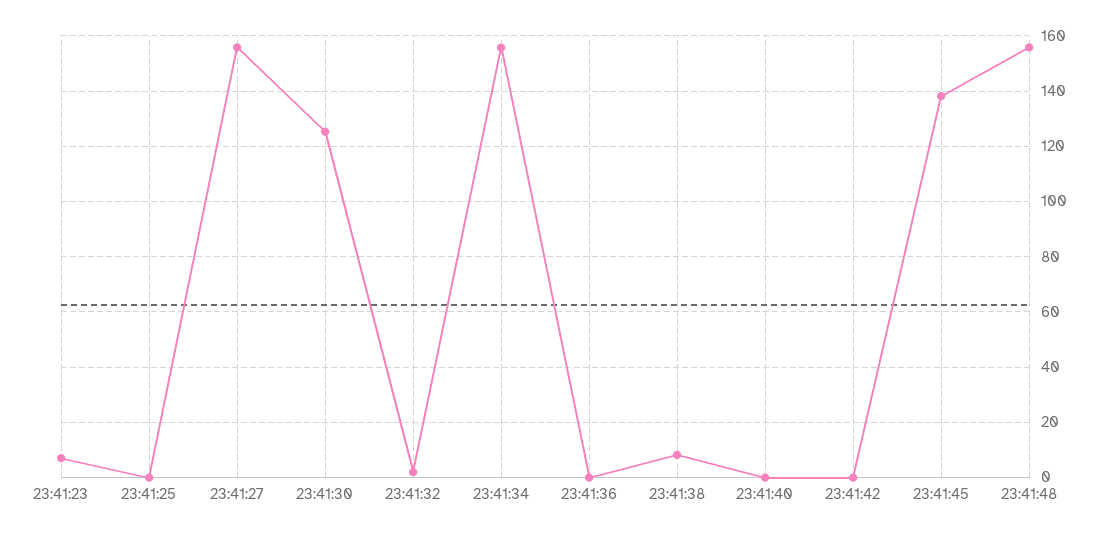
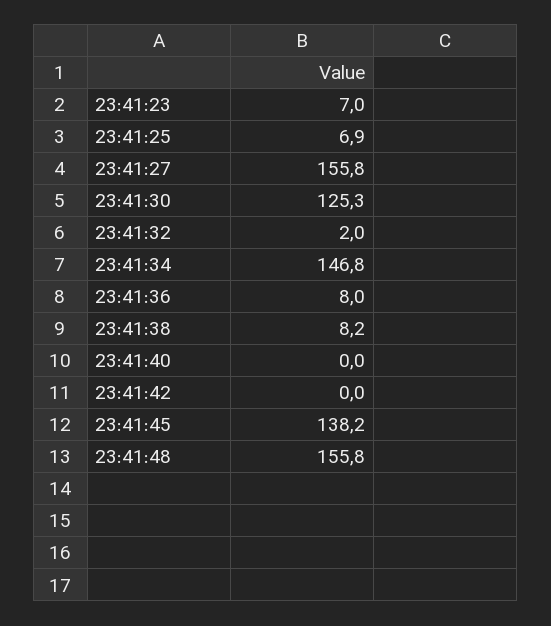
  {
    "23:41:23": 7,
-   "23:41:25": 0,
+   "23:41:25": 6.9,
    "23:41:27": 155.8,
    "23:41:30": 125.3,
    "23:41:32": 2,
-   "23:41:34": 155,
+   "23:41:34": 146.8,
-   "23:41:36": 0,
+   "23:41:36": 8,
    "23:41:38": 8.2,
    "23:41:40": 0,
    "23:41:42": 0,
    "23:41:45": 138.2,
    "23:41:48": 155.8
  }

